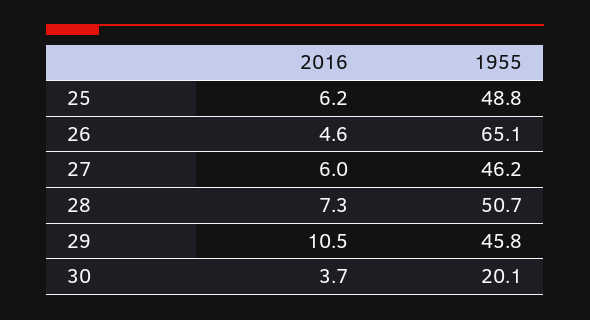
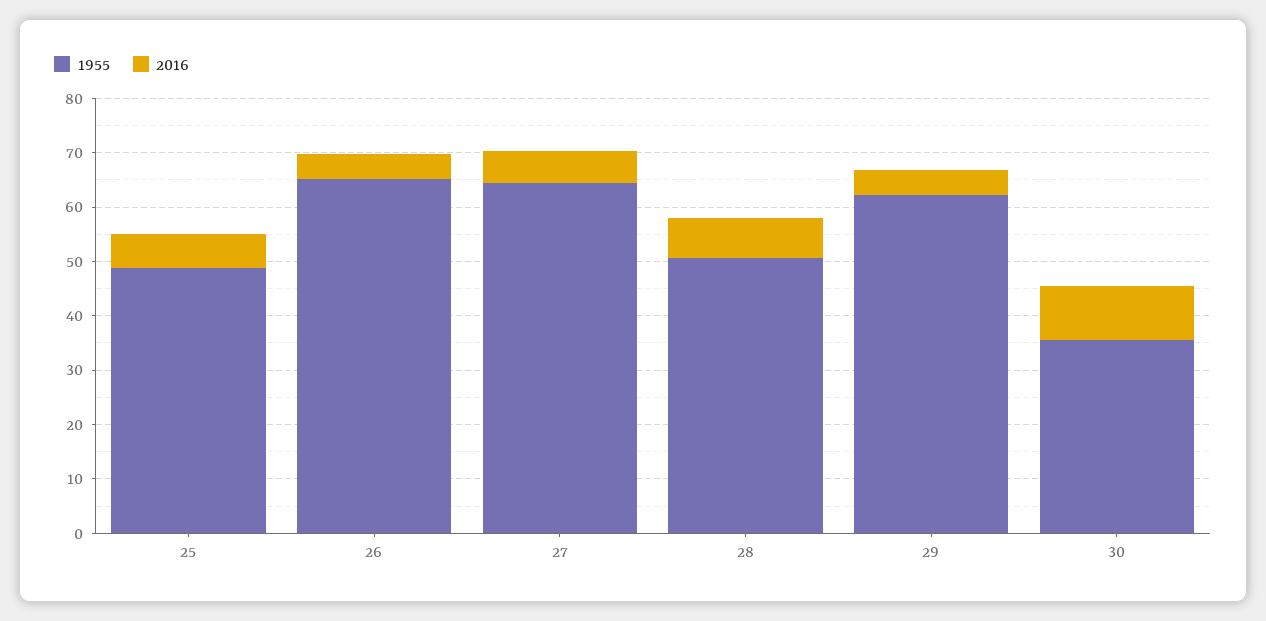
  {
    "2016": {
      "25": 6.2,
      "26": 4.6,
      "27": 6,
      "28": 7.3,
-     "29": 10.5,
+     "29": 4,
-     "30": 3.7
+     "30": 10
    },
    "1955": {
      "25": 48.8,
      "26": 65.1,
-     "27": 46.2,
+     "27": 64,
      "28": 50.7,
-     "29": 45.8,
+     "29": 62,
-     "30": 20.1
+     "30": 36
    }
  }

